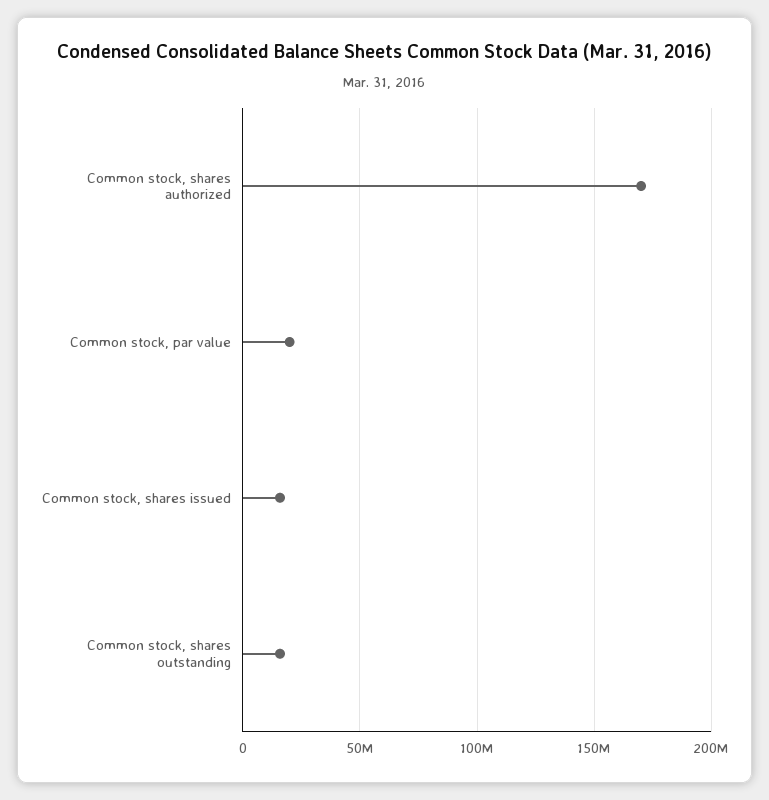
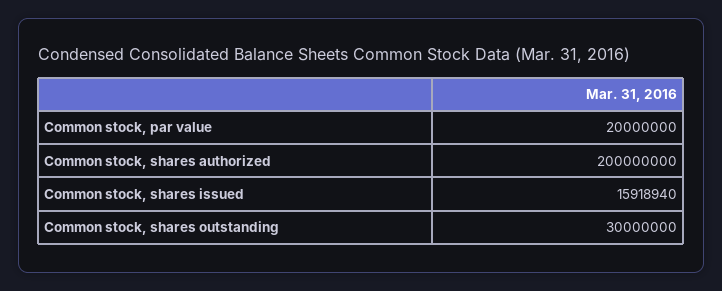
  {
-   "Common stock, shares authorized": 170000000,
+   "Common stock, shares authorized": 200000000,
    "Common stock, par value": 20000000,
    "Common stock, shares issued": 15918940,
-   "Common stock, shares outstanding": 15000000
+   "Common stock, shares outstanding": 30000000
  }

